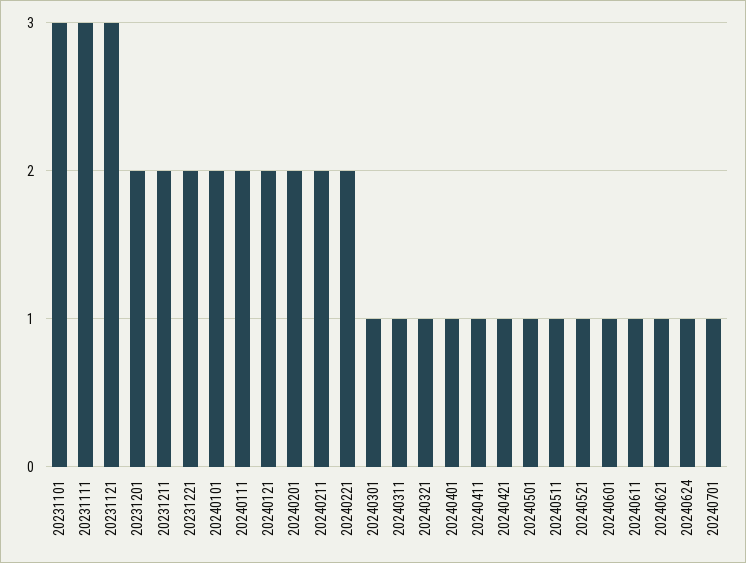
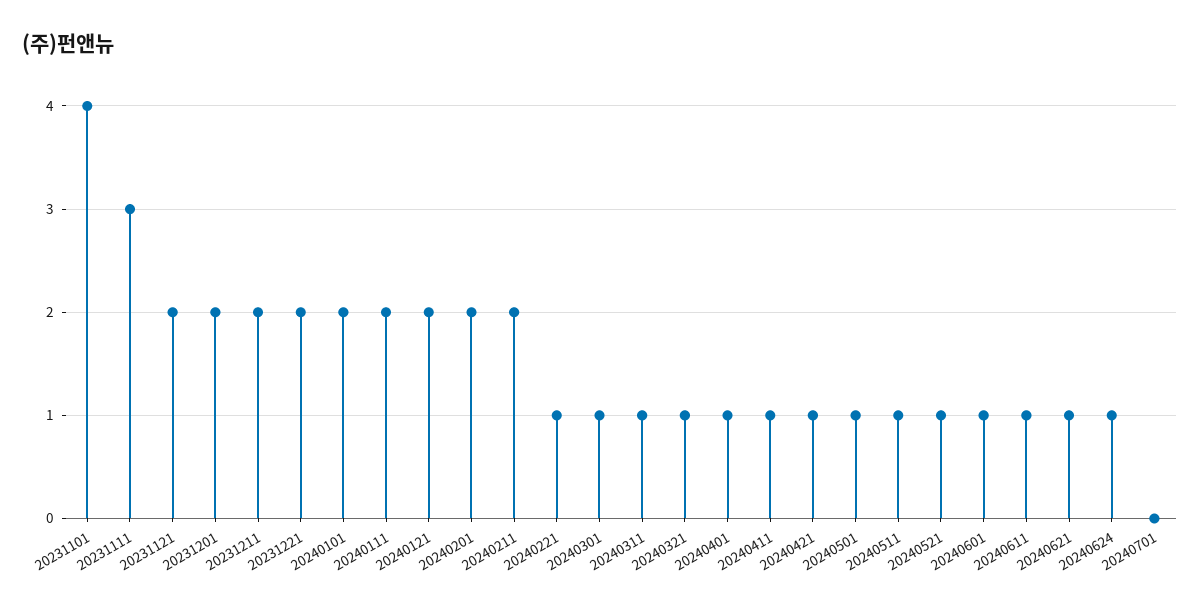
  {
-   "20231101": 3,
+   "20231101": 4,
    "20231111": 3,
-   "20231121": 3,
+   "20231121": 2,
    "20231201": 2,
    "20231211": 2,
    "20231221": 2,
    "20240101": 2,
    "20240111": 2,
    "20240121": 2,
    "20240201": 2,
    "20240211": 2,
-   "20240221": 2,
+   "20240221": 1,
    "20240301": 1,
    "20240311": 1,
    "20240321": 1,
    "20240401": 1,
    "20240411": 1,
    "20240421": 1,
    "20240501": 1,
    "20240511": 1,
    "20240521": 1,
    "20240601": 1,
    "20240611": 1,
    "20240621": 1,
    "20240624": 1,
-   "20240701": 1
+   "20240701": 0
  }

